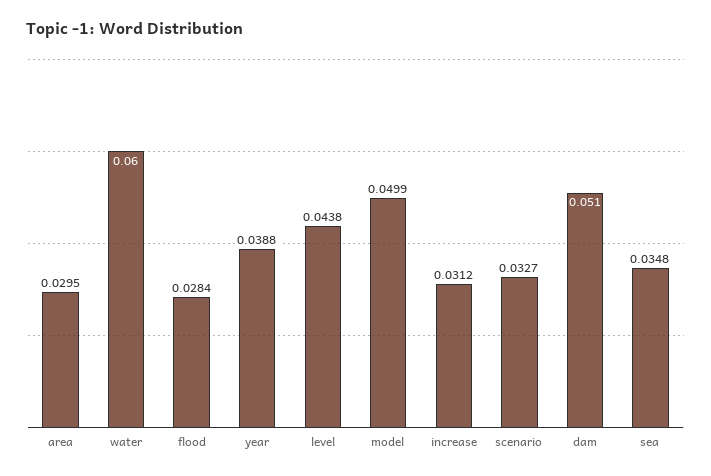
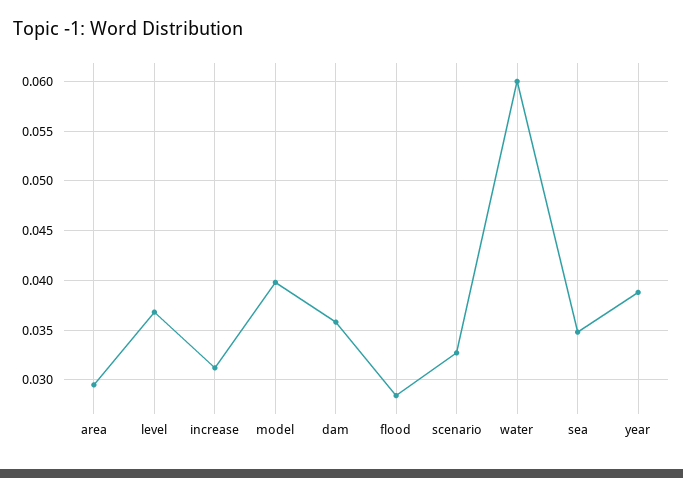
  {
    "area": 0.0295,
    "water": 0.06,
    "flood": 0.0284,
    "year": 0.0388,
-   "level": 0.0438,
+   "level": 0.037,
-   "model": 0.0499,
+   "model": 0.04,
    "increase": 0.0312,
    "scenario": 0.0327,
-   "dam": 0.051,
+   "dam": 0.036,
    "sea": 0.0348
  }

